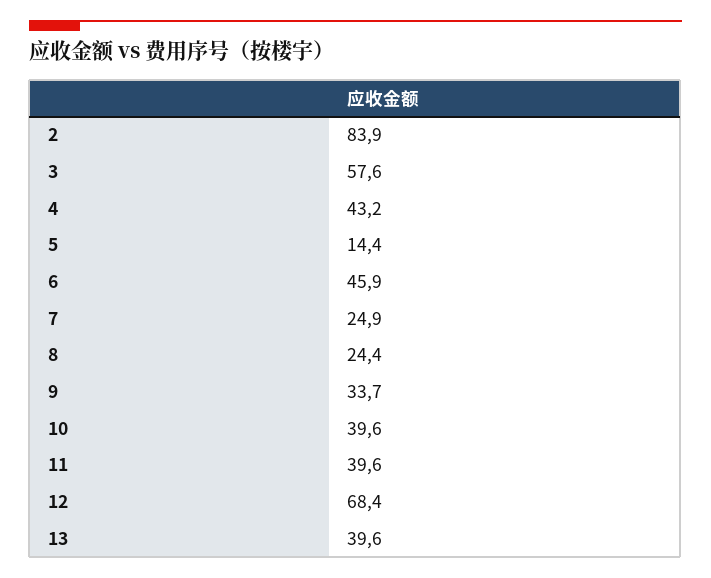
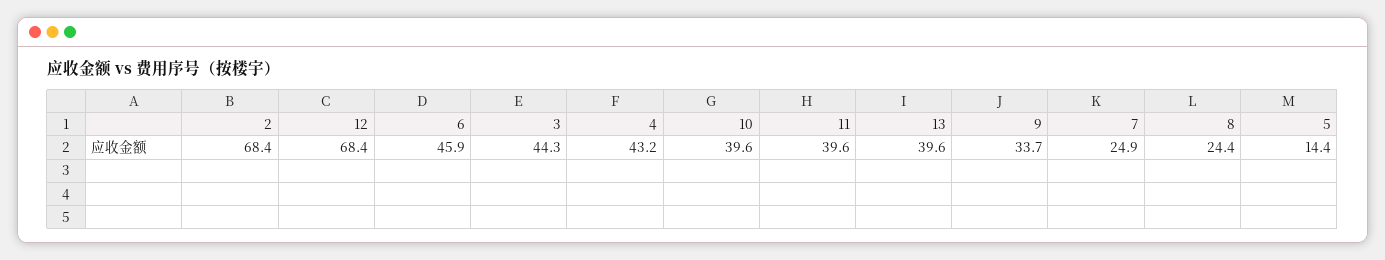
  {
-   "2": 83.9,
+   "2": 68.4,
-   "3": 57.6,
+   "3": 44.3,
    "4": 43.2,
    "5": 14.4,
    "6": 45.9,
    "7": 24.9,
    "8": 24.4,
    "9": 33.7,
    "10": 39.6,
    "11": 39.6,
    "12": 68.4,
    "13": 39.6
  }

